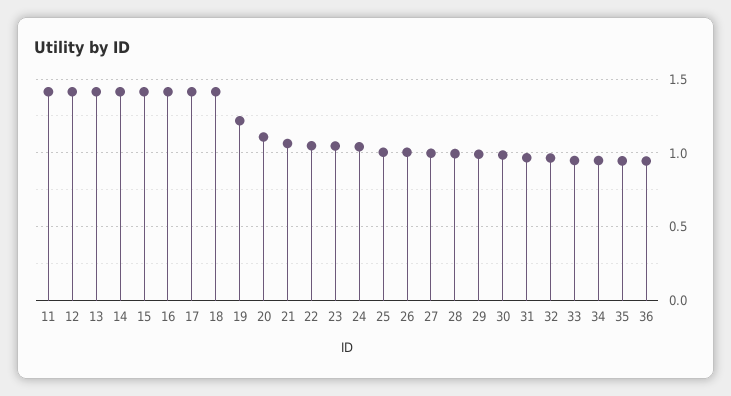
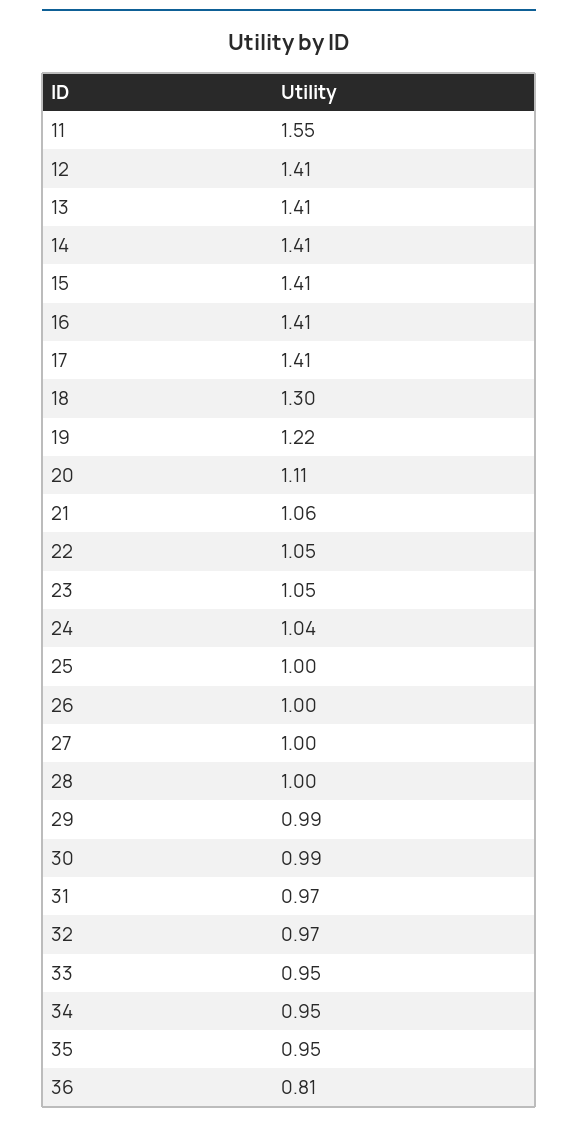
  {
-   "11": 1.4,
+   "11": 1.55,
    "12": 1.41,
    "13": 1.41,
    "14": 1.41,
    "15": 1.41,
    "16": 1.41,
    "17": 1.41,
-   "18": 1.4,
+   "18": 1.3,
    "19": 1.22,
    "20": 1.11,
    "21": 1.06,
    "22": 1.05,
    "23": 1.05,
    "24": 1.04,
    "25": 1,
    "26": 1,
    "27": 1,
    "28": 1,
    "29": 0.99,
    "30": 0.99,
    "31": 0.97,
    "32": 0.97,
    "33": 0.95,
    "34": 0.95,
    "35": 0.95,
-   "36": 0.95
+   "36": 0.81
  }

